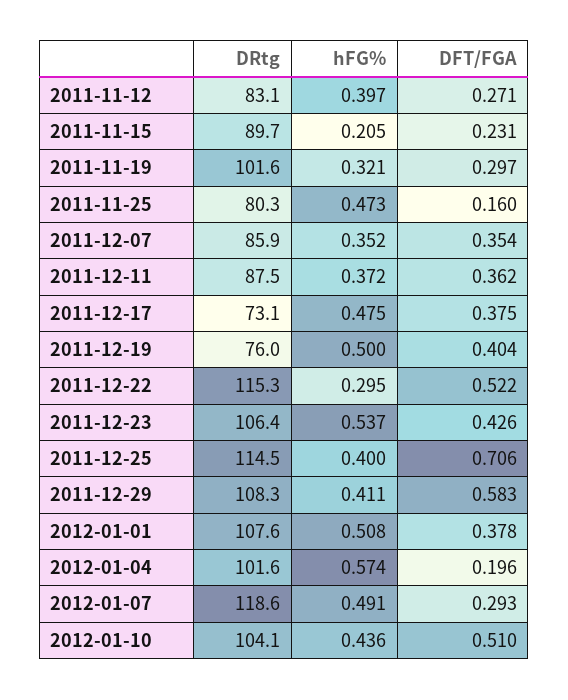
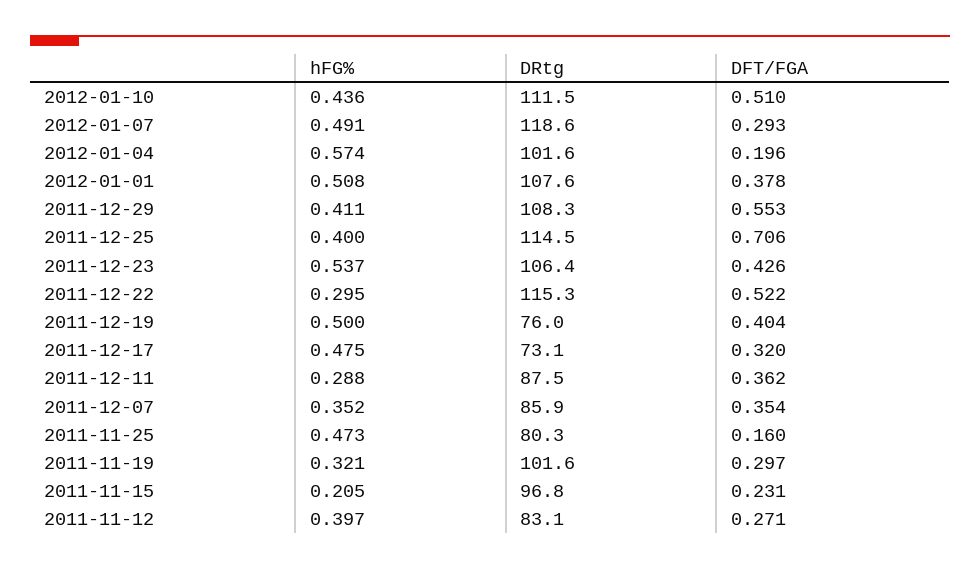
  {
    "DRtg": {
      "2011-11-12": 83.1,
-     "2011-11-15": 89.7,
+     "2011-11-15": 96.8,
      "2011-11-19": 101.6,
      "2011-11-25": 80.3,
      "2011-12-07": 85.9,
      "2011-12-11": 87.5,
      "2011-12-17": 73.1,
      "2011-12-19": 76,
      "2011-12-22": 115.3,
      "2011-12-23": 106.4,
      "2011-12-25": 114.5,
      "2011-12-29": 108.3,
      "2012-01-01": 107.6,
      "2012-01-04": 101.6,
      "2012-01-07": 118.6,
-     "2012-01-10": 104.1
+     "2012-01-10": 111.5
    },
    "hFG%": {
      "2011-11-12": 0.397,
      "2011-11-15": 0.205,
      "2011-11-19": 0.321,
      "2011-11-25": 0.473,
      "2011-12-07": 0.352,
-     "2011-12-11": 0.372,
+     "2011-12-11": 0.288,
      "2011-12-17": 0.475,
      "2011-12-19": 0.5,
      "2011-12-22": 0.295,
      "2011-12-23": 0.537,
      "2011-12-25": 0.4,
      "2011-12-29": 0.411,
      "2012-01-01": 0.508,
      "2012-01-04": 0.574,
      "2012-01-07": 0.491,
      "2012-01-10": 0.436
    },
    "DFT/FGA": {
      "2011-11-12": 0.271,
      "2011-11-15": 0.231,
      "2011-11-19": 0.297,
      "2011-11-25": 0.16,
      "2011-12-07": 0.354,
      "2011-12-11": 0.362,
-     "2011-12-17": 0.375,
+     "2011-12-17": 0.32,
      "2011-12-19": 0.404,
      "2011-12-22": 0.522,
      "2011-12-23": 0.426,
      "2011-12-25": 0.706,
-     "2011-12-29": 0.583,
+     "2011-12-29": 0.553,
      "2012-01-01": 0.378,
      "2012-01-04": 0.196,
      "2012-01-07": 0.293,
      "2012-01-10": 0.51
    }
  }

